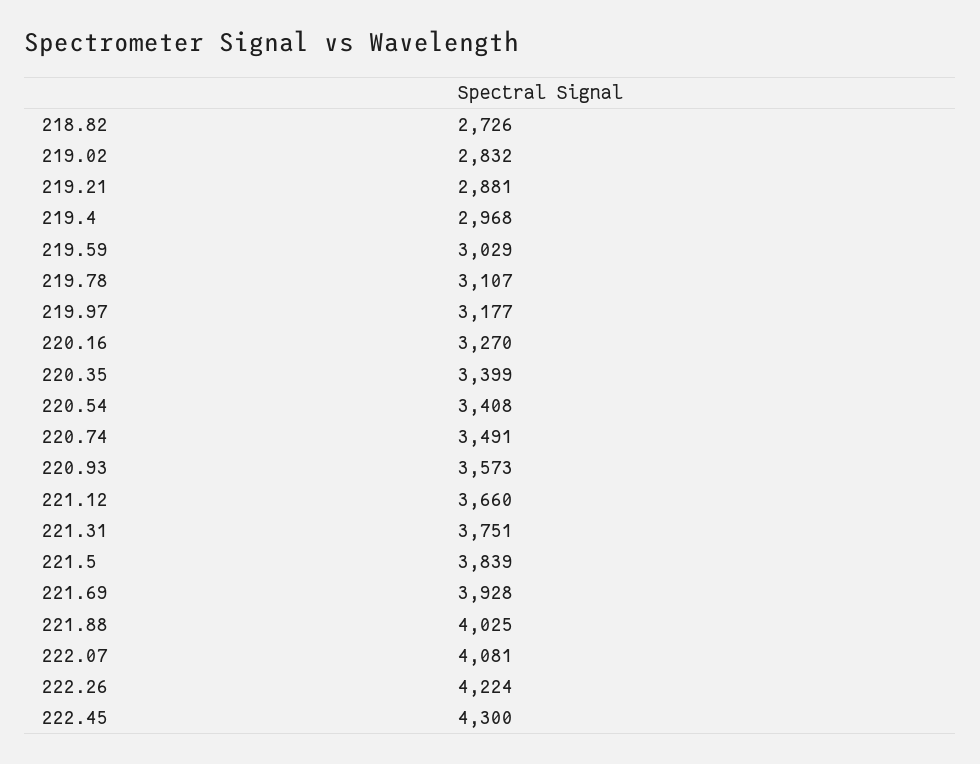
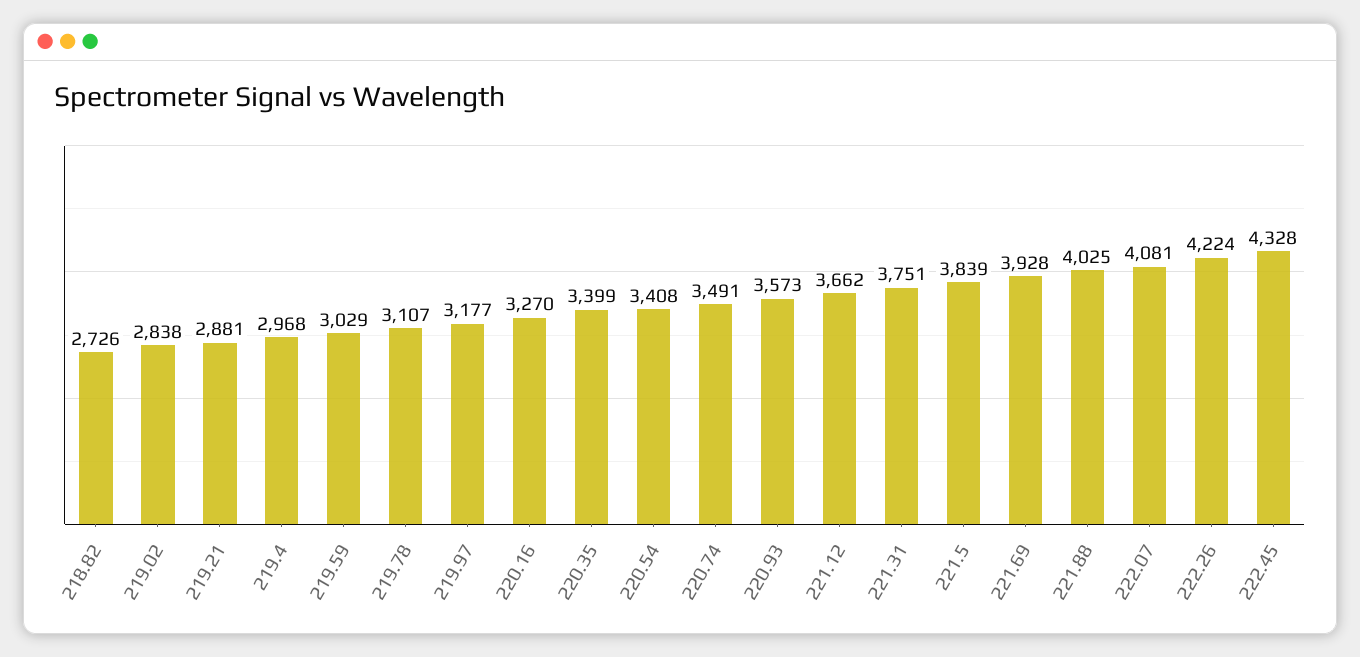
  {
    "218.82": 2726,
-   "219.02": 2832,
+   "219.02": 2838,
    "219.21": 2881,
    "219.4": 2968,
    "219.59": 3029,
    "219.78": 3107,
    "219.97": 3177,
    "220.16": 3270,
    "220.35": 3399,
    "220.54": 3408,
    "220.74": 3491,
    "220.93": 3573,
-   "221.12": 3660,
+   "221.12": 3662,
    "221.31": 3751,
    "221.5": 3839,
    "221.69": 3928,
    "221.88": 4025,
    "222.07": 4081,
    "222.26": 4224,
-   "222.45": 4300
+   "222.45": 4328
  }

